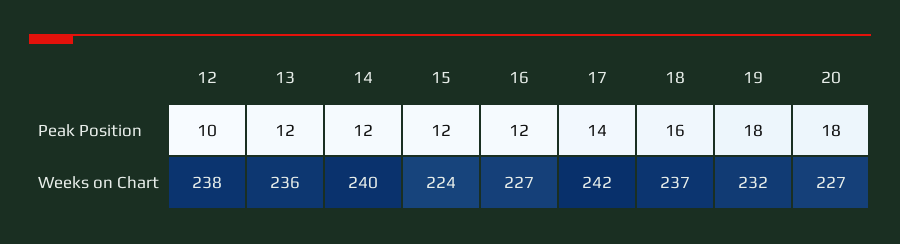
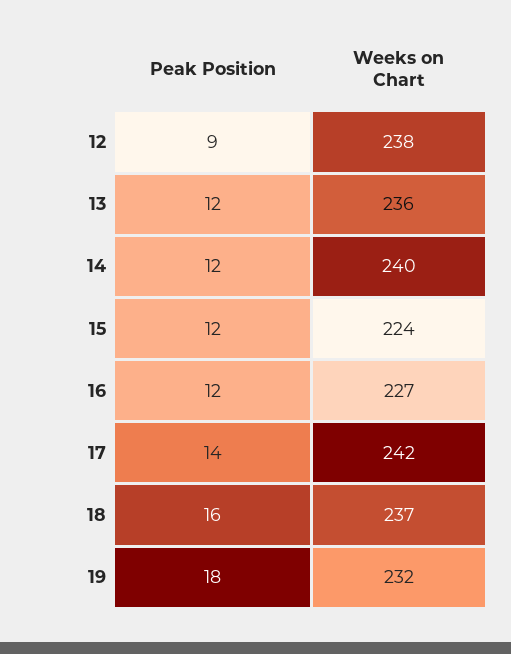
  {
    "12": {
-     "Peak Position": 10,
+     "Peak Position": 9,
      "Weeks on Chart": 238
    },
    "13": {
      "Peak Position": 12,
      "Weeks on Chart": 236
    },
    "14": {
      "Peak Position": 12,
      "Weeks on Chart": 240
    },
    "15": {
      "Peak Position": 12,
      "Weeks on Chart": 224
    },
    "16": {
      "Peak Position": 12,
      "Weeks on Chart": 227
    },
    "17": {
      "Peak Position": 14,
      "Weeks on Chart": 242
    },
    "18": {
      "Peak Position": 16,
      "Weeks on Chart": 237
    },
    "19": {
      "Peak Position": 18,
      "Weeks on Chart": 232
-   },
+   }
-   "20": {
-     "Peak Position": 18,
-     "Weeks on Chart": 227
-   }
  }

